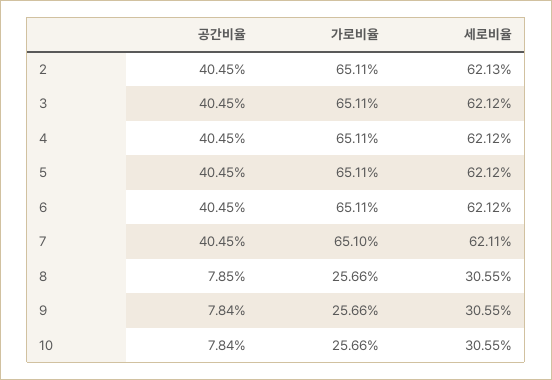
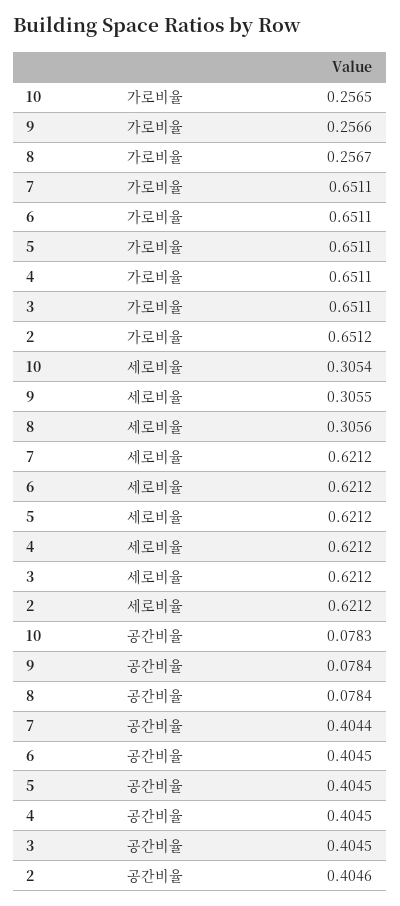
  {
    "공간비율": {
-     "2": 0.4045,
+     "2": 0.4046,
      "3": 0.4045,
      "4": 0.4045,
      "5": 0.4045,
      "6": 0.4045,
-     "7": 0.4045,
+     "7": 0.4044,
-     "8": 0.0785,
+     "8": 0.0784,
      "9": 0.0784,
-     "10": 0.0784
+     "10": 0.0783
    },
    "가로비율": {
-     "2": 0.6511,
+     "2": 0.6512,
      "3": 0.6511,
      "4": 0.6511,
      "5": 0.6511,
      "6": 0.6511,
-     "7": 0.651,
+     "7": 0.6511,
-     "8": 0.2566,
+     "8": 0.2567,
      "9": 0.2566,
-     "10": 0.2566
+     "10": 0.2565
    },
    "세로비율": {
-     "2": 0.6213,
+     "2": 0.6212,
      "3": 0.6212,
      "4": 0.6212,
      "5": 0.6212,
      "6": 0.6212,
-     "7": 0.6211,
+     "7": 0.6212,
-     "8": 0.3055,
+     "8": 0.3056,
      "9": 0.3055,
-     "10": 0.3055
+     "10": 0.3054
    }
  }

